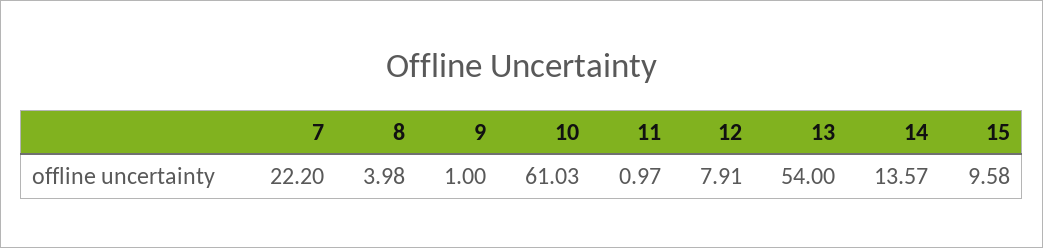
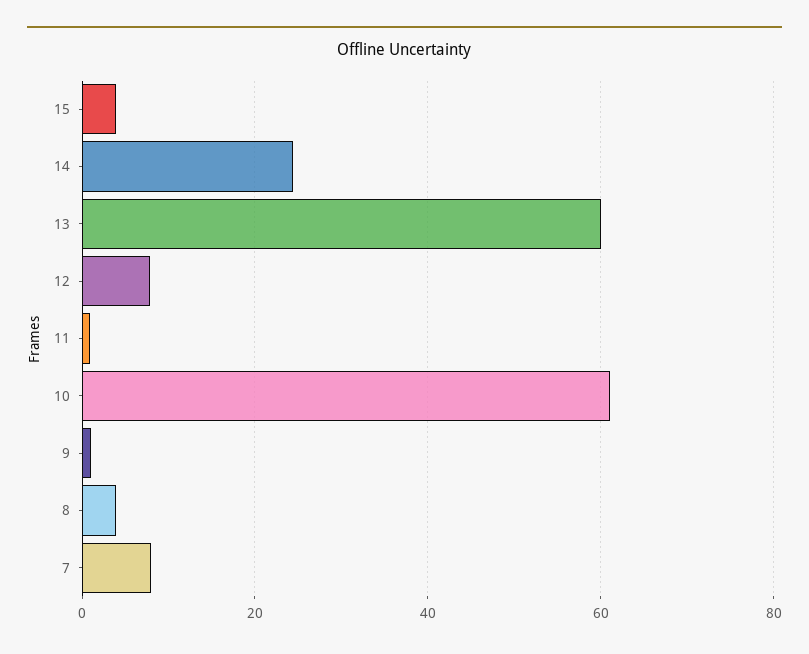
  {
-   "7": 22.2,
+   "7": 8,
    "8": 3.98,
    "9": 1,
    "10": 61.03,
    "11": 0.97,
    "12": 7.91,
-   "13": 54,
+   "13": 60,
-   "14": 13.57,
+   "14": 24,
-   "15": 9.58
+   "15": 4
  }

